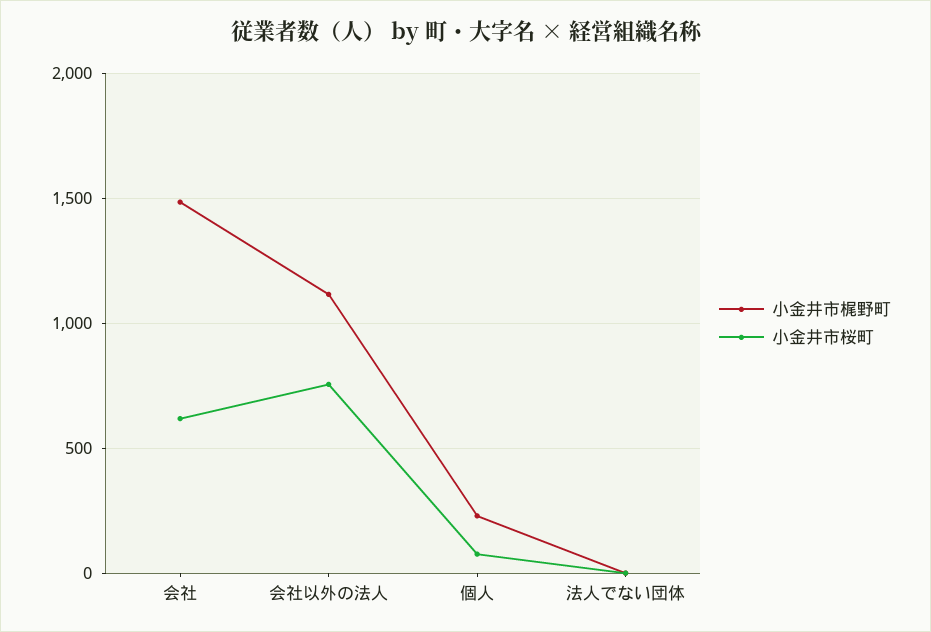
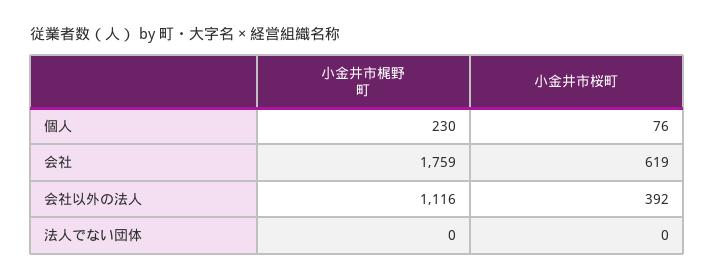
  {
    "小金井市梶野町": {
-     "会社": 1500,
+     "会社": 1759,
      "会社以外の法人": 1116,
      "個人": 230,
      "法人でない団体": 0
    },
    "小金井市桜町": {
      "会社": 619,
-     "会社以外の法人": 750,
+     "会社以外の法人": 392,
      "個人": 76,
      "法人でない団体": 0
    }
  }

